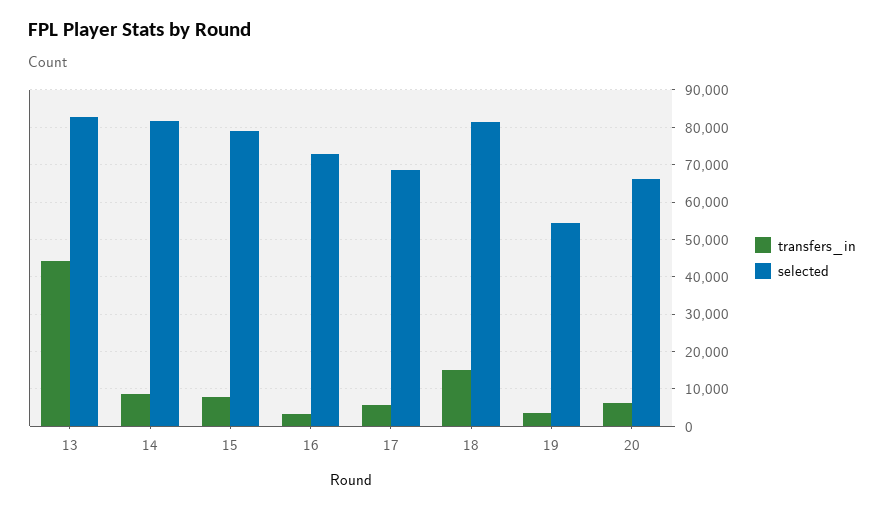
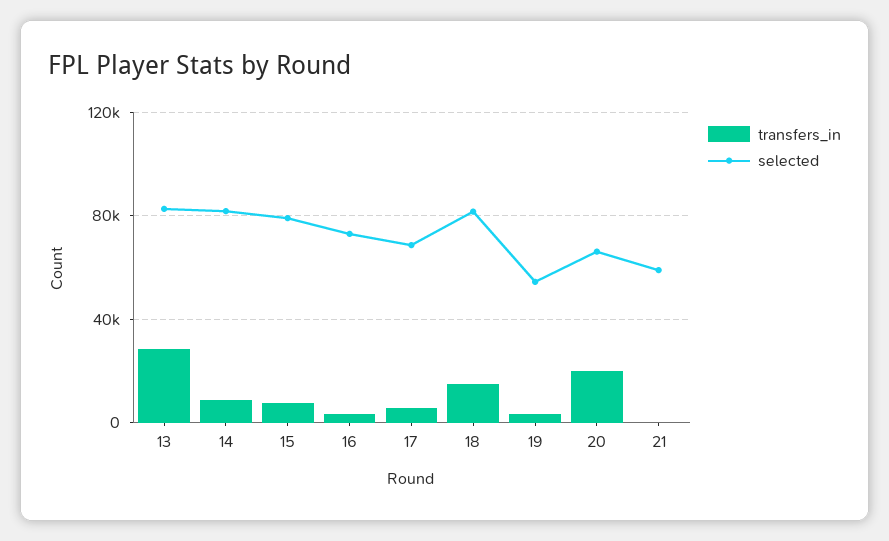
  {
    "transfers_in": {
-     "13": 44000,
+     "13": 30000,
      "14": 8000,
      "15": 8000,
      "16": 4000,
      "17": 6000,
      "18": 16000,
      "19": 4000,
-     "20": 6000
+     "20": 20000,
+     "21": 0
    },
    "selected": {
      "13": 82000,
      "14": 82000,
      "15": 80000,
      "16": 72000,
      "17": 68000,
      "18": 82000,
      "19": 54000,
-     "20": 66000
+     "20": 66000,
+     "21": 60000
    }
  }

